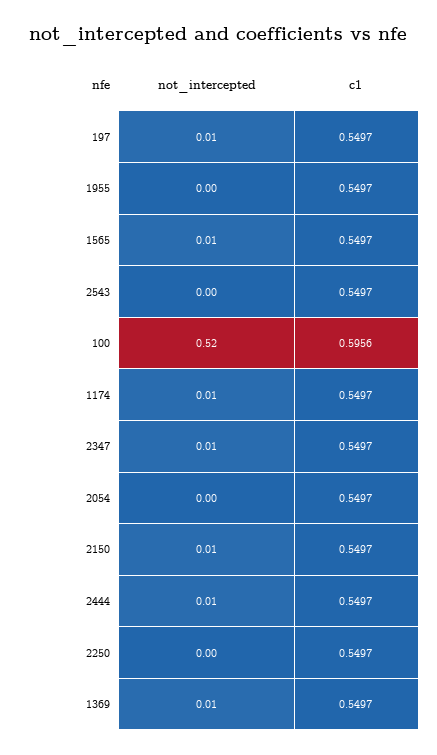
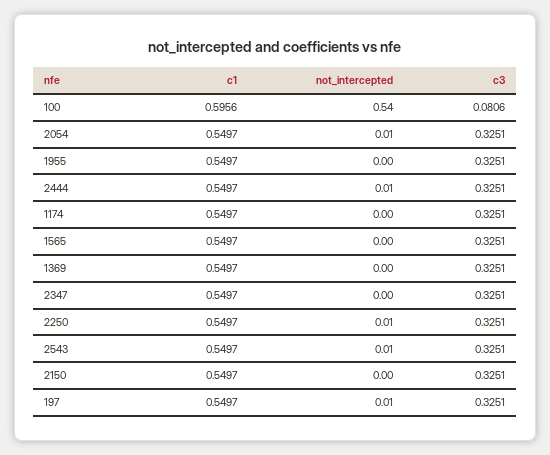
  {
    "not_intercepted": {
      "197": 0.01,
      "1955": 0,
-     "1565": 0.01,
+     "1565": 0,
-     "2543": 0,
+     "2543": 0.01,
-     "100": 0.52,
+     "100": 0.54,
-     "1174": 0.01,
+     "1174": 0,
-     "2347": 0.01,
+     "2347": 0,
-     "2054": 0,
+     "2054": 0.01,
-     "2150": 0.01,
+     "2150": 0,
      "2444": 0.01,
-     "2250": 0,
+     "2250": 0.01,
-     "1369": 0.01
+     "1369": 0
    },
    "c1": {
      "197": 0.5497,
      "1955": 0.5497,
      "1565": 0.5497,
      "2543": 0.5497,
      "100": 0.5956,
      "1174": 0.5497,
      "2347": 0.5497,
      "2054": 0.5497,
      "2150": 0.5497,
      "2444": 0.5497,
      "2250": 0.5497,
      "1369": 0.5497
-   }
+   },
+   "c3": {
+     "100": 0.0806,
+     "2054": 0.3251,
+     "1955": 0.3251,
+     "2444": 0.3251,
+     "1174": 0.3251,
+     "1565": 0.3251,
+     "1369": 0.3251,
+     "2347": 0.3251,
+     "2250": 0.3251,
+     "2543": 0.3251,
+     "2150": 0.3251,
+     "197": 0.3251
+   }
  }

